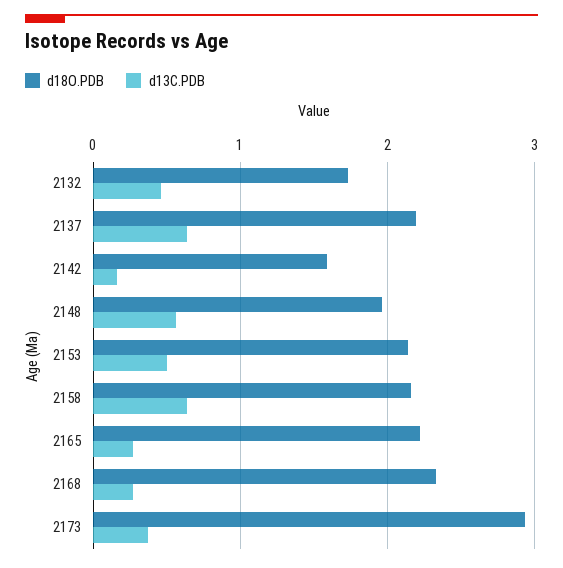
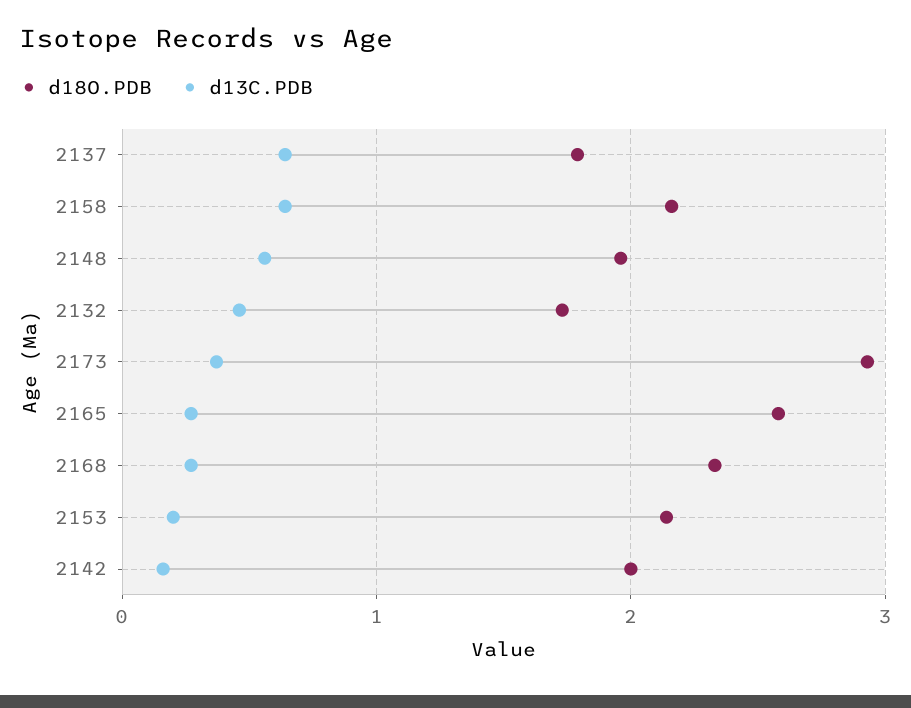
  {
    "d18O.PDB": {
      "2132": 1.7,
-     "2137": 2.2,
+     "2137": 1.8,
-     "2142": 1.6,
+     "2142": 2,
      "2148": 2,
      "2153": 2.1,
      "2158": 2.2,
-     "2165": 2.2,
+     "2165": 2.6,
      "2168": 2.3,
      "2173": 2.9
    },
    "d13C.PDB": {
      "2132": 0.5,
      "2137": 0.6,
      "2142": 0.2,
      "2148": 0.6,
-     "2153": 0.5,
+     "2153": 0.2,
      "2158": 0.6,
      "2165": 0.3,
      "2168": 0.3,
      "2173": 0.4
    }
  }

